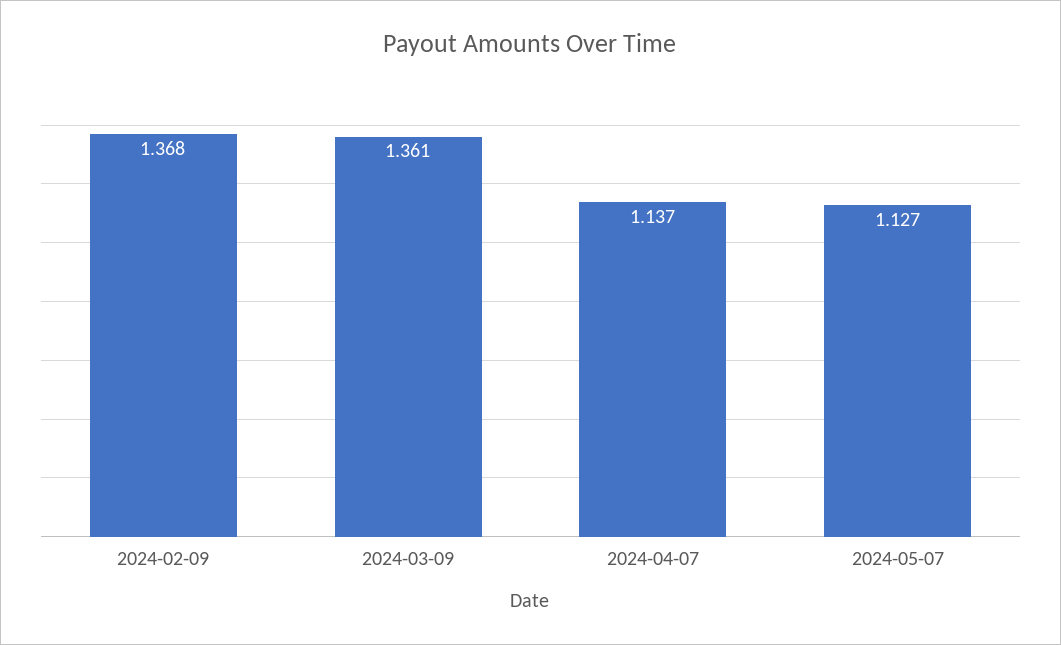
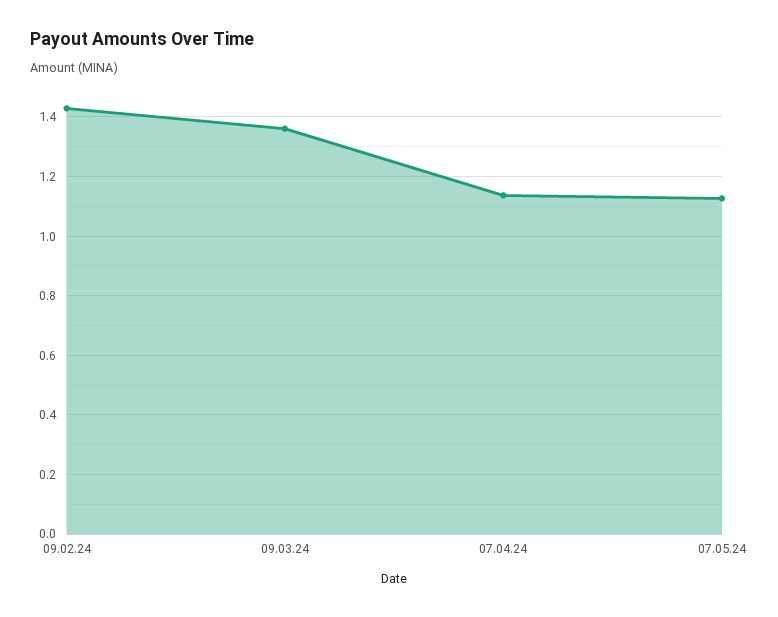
  {
-   "2024-02-09": 1.368,
+   "2024-02-09": 1.425,
    "2024-03-09": 1.361,
    "2024-04-07": 1.137,
    "2024-05-07": 1.127
  }

